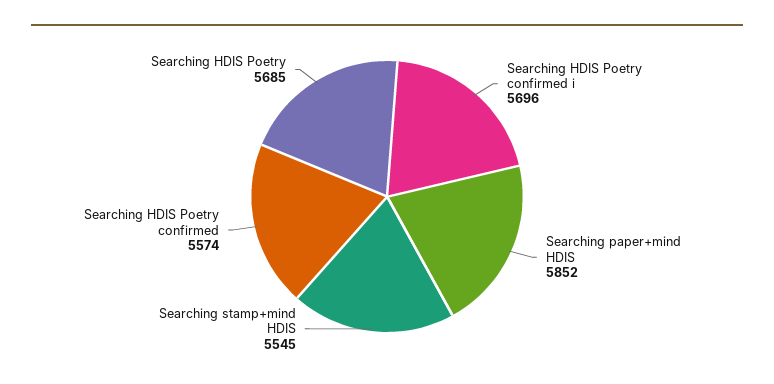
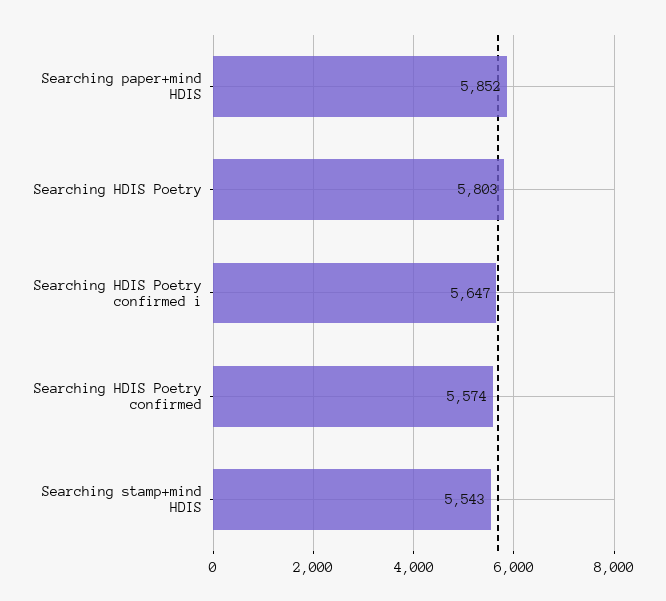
  {
-   "Searching HDIS Poetry confirmed i": 5696,
+   "Searching HDIS Poetry confirmed i": 5647,
    "Searching paper+mind HDIS": 5852,
-   "Searching stamp+mind HDIS": 5545,
+   "Searching stamp+mind HDIS": 5543,
    "Searching HDIS Poetry confirmed": 5574,
-   "Searching HDIS Poetry": 5685
+   "Searching HDIS Poetry": 5803
  }

